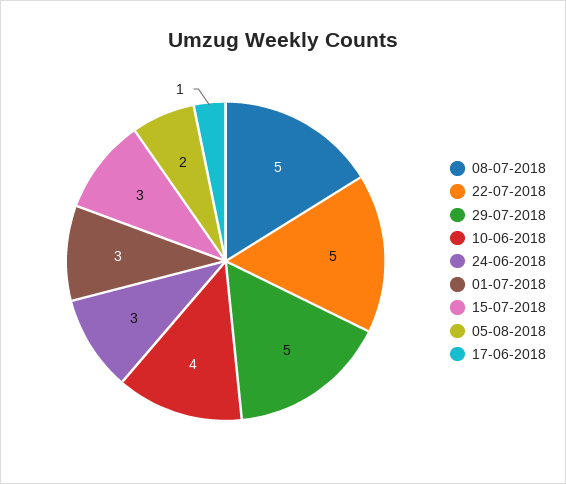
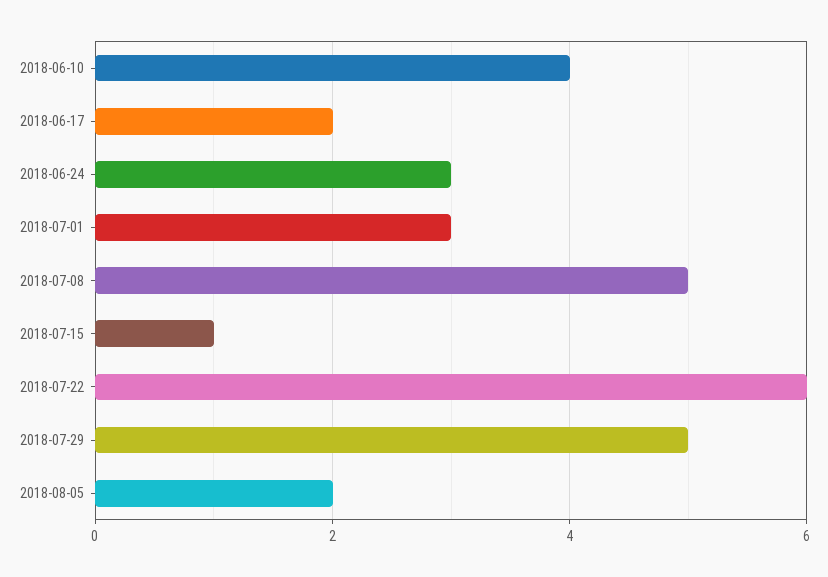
  {
    "08-07-2018": 5,
-   "22-07-2018": 5,
+   "22-07-2018": 6,
    "29-07-2018": 5,
    "10-06-2018": 4,
    "24-06-2018": 3,
    "01-07-2018": 3,
-   "15-07-2018": 3,
+   "15-07-2018": 1,
    "05-08-2018": 2,
-   "17-06-2018": 1
+   "17-06-2018": 2
  }

